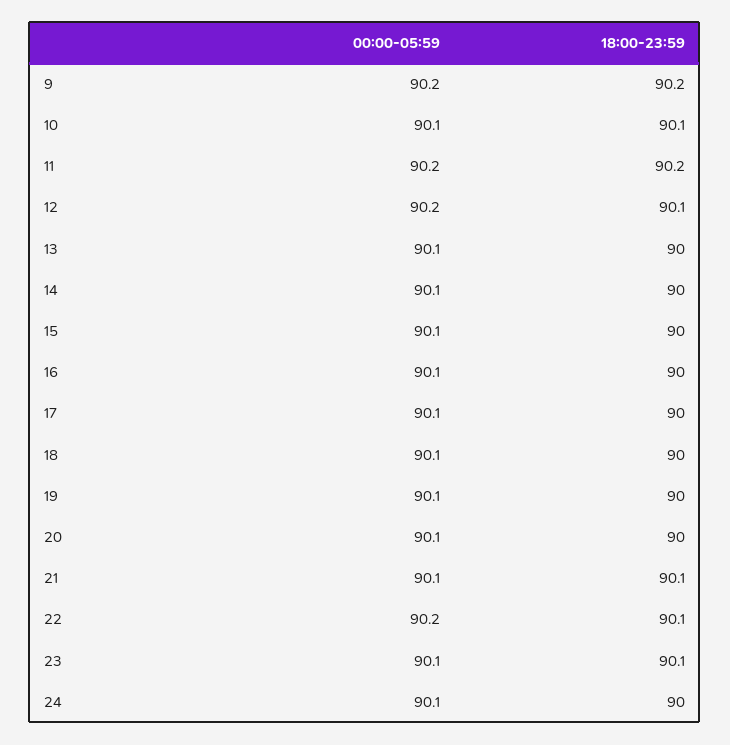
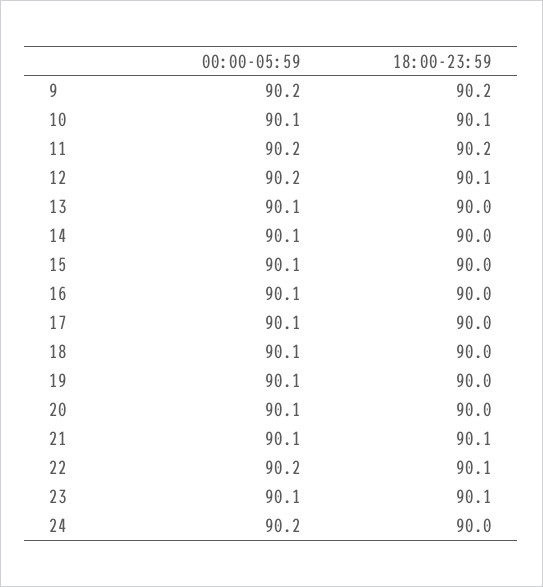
  {
    "00:00-05:59": {
      "9": 90.2,
      "10": 90.1,
      "11": 90.2,
      "12": 90.2,
      "13": 90.1,
      "14": 90.1,
      "15": 90.1,
      "16": 90.1,
      "17": 90.1,
      "18": 90.1,
      "19": 90.1,
      "20": 90.1,
      "21": 90.1,
      "22": 90.2,
      "23": 90.1,
-     "24": 90.1
+     "24": 90.2
    },
    "18:00-23:59": {
      "9": 90.2,
      "10": 90.1,
      "11": 90.2,
      "12": 90.1,
      "13": 90,
      "14": 90,
      "15": 90,
      "16": 90,
      "17": 90,
      "18": 90,
      "19": 90,
      "20": 90,
      "21": 90.1,
      "22": 90.1,
      "23": 90.1,
      "24": 90
    }
  }

